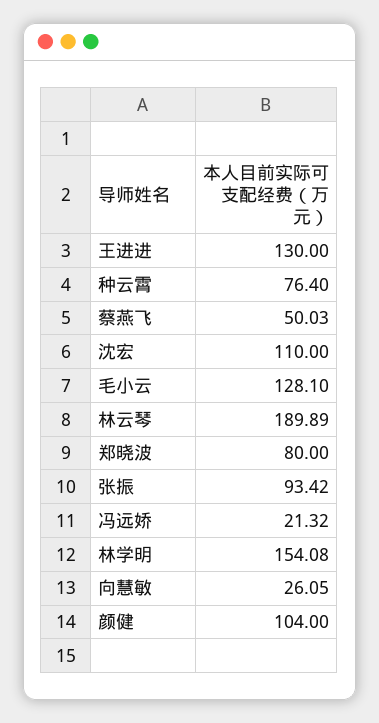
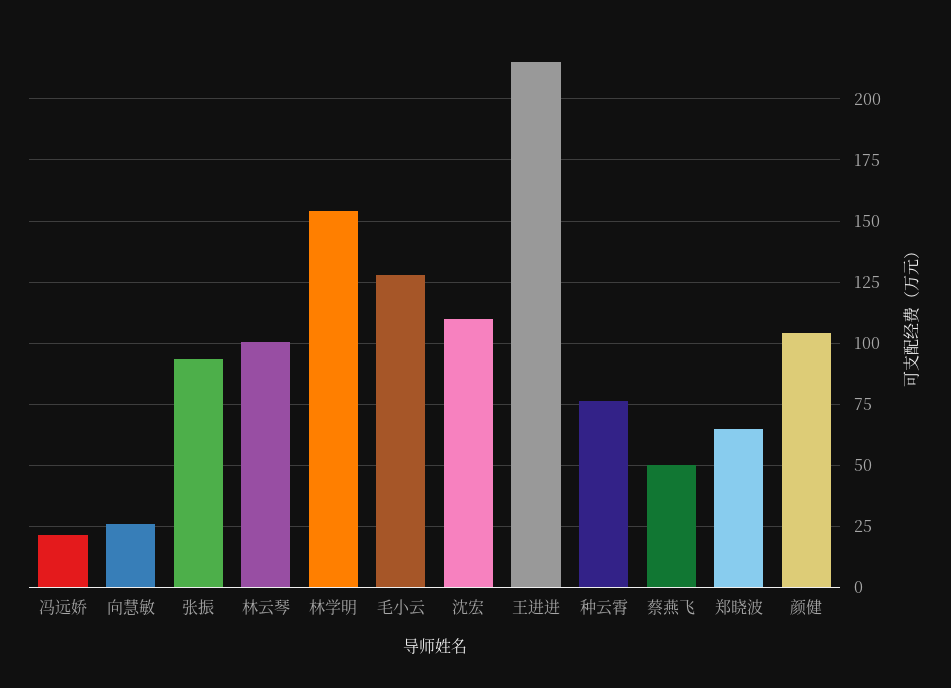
  {
-   "王进进": 130,
+   "王进进": 215,
    "种云霄": 76.4,
    "蔡燕飞": 50.03,
    "沈宏": 110,
    "毛小云": 128.1,
-   "林云琴": 189.89,
+   "林云琴": 100,
-   "郑晓波": 80,
+   "郑晓波": 65,
    "张振": 93.42,
    "冯远娇": 21.32,
    "林学明": 154.08,
    "向慧敏": 26.05,
    "颜健": 104
  }

